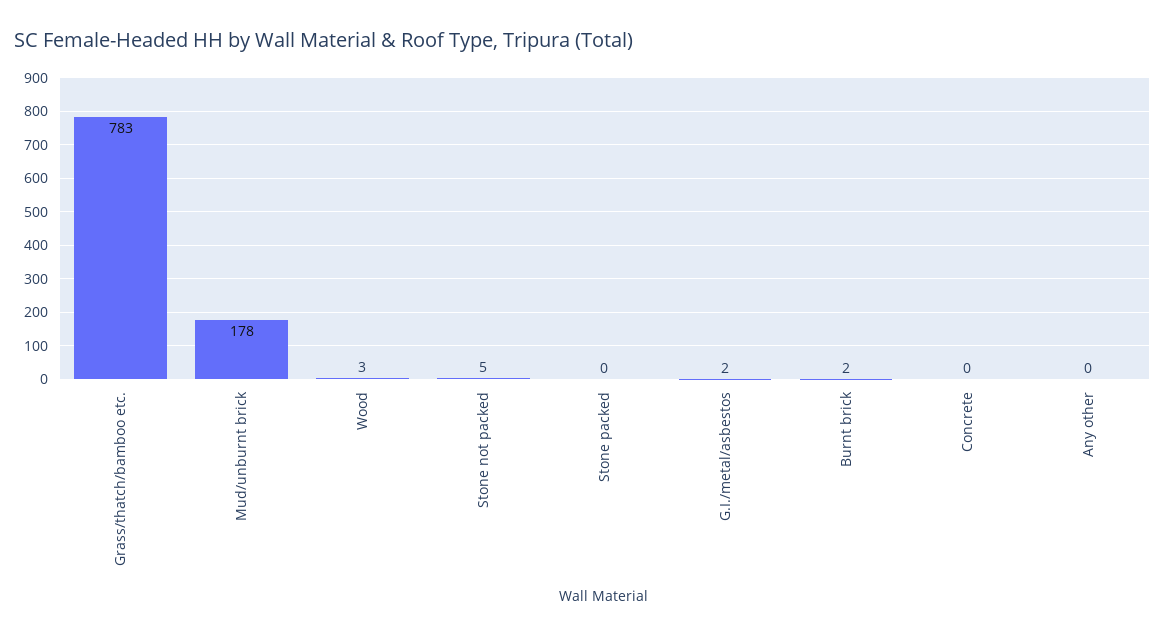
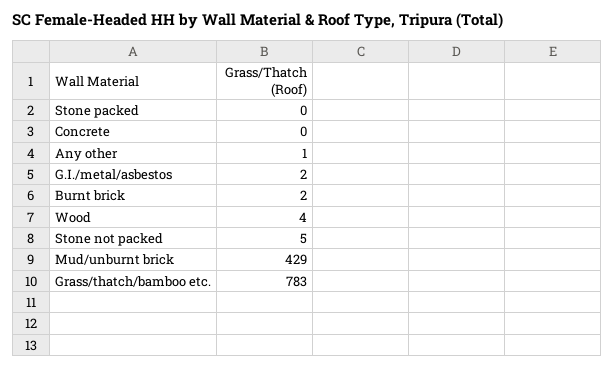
  {
    "Grass/thatch/bamboo etc.": 783,
-   "Mud/unburnt brick": 178,
+   "Mud/unburnt brick": 429,
-   "Wood": 3,
+   "Wood": 4,
    "Stone not packed": 5,
    "Stone packed": 0,
    "G.I./metal/asbestos": 2,
    "Burnt brick": 2,
    "Concrete": 0,
-   "Any other": 0
+   "Any other": 1
  }

